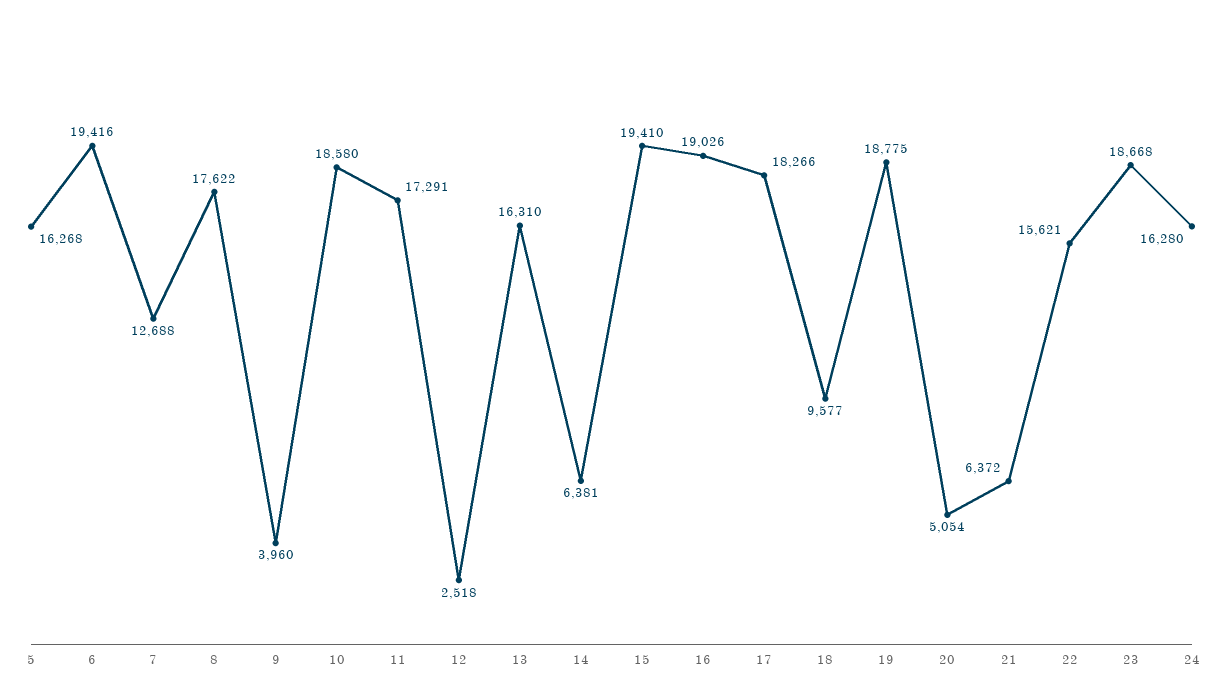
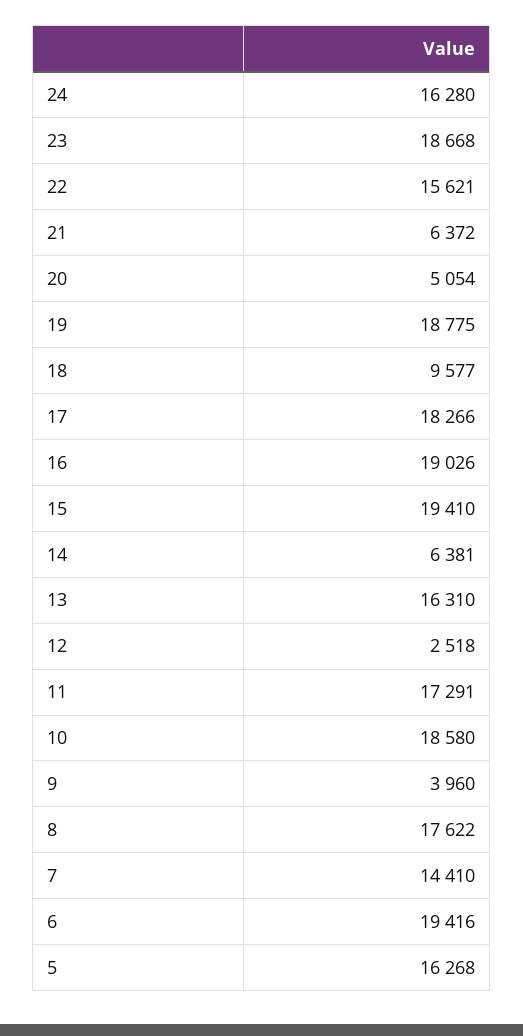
  {
    "5": 16268,
    "6": 19416,
-   "7": 12688,
+   "7": 14410,
    "8": 17622,
    "9": 3960,
    "10": 18580,
    "11": 17291,
    "12": 2518,
    "13": 16310,
    "14": 6381,
    "15": 19410,
    "16": 19026,
    "17": 18266,
    "18": 9577,
    "19": 18775,
    "20": 5054,
    "21": 6372,
    "22": 15621,
    "23": 18668,
    "24": 16280
  }

